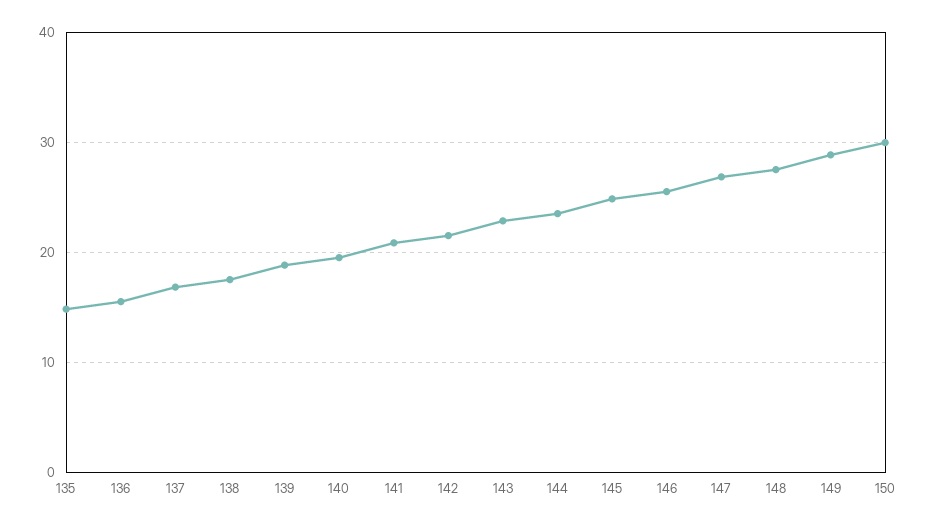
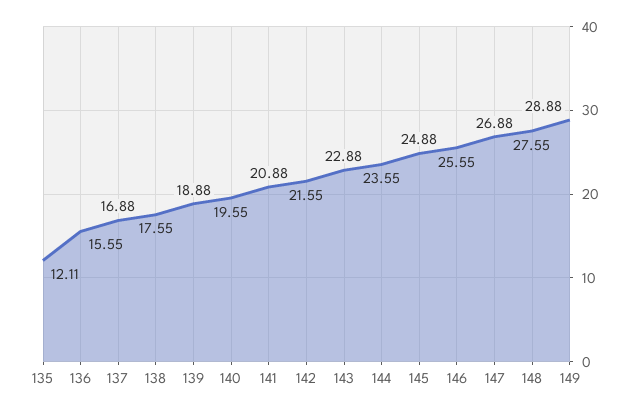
  {
-   "135": 15,
+   "135": 12.11,
    "136": 15.55,
    "137": 16.88,
    "138": 17.55,
    "139": 18.88,
    "140": 19.55,
    "141": 20.88,
    "142": 21.55,
    "143": 22.88,
    "144": 23.55,
    "145": 24.88,
    "146": 25.55,
    "147": 26.88,
    "148": 27.55,
-   "149": 28.88,
+   "149": 28.88
-   "150": 30
  }

